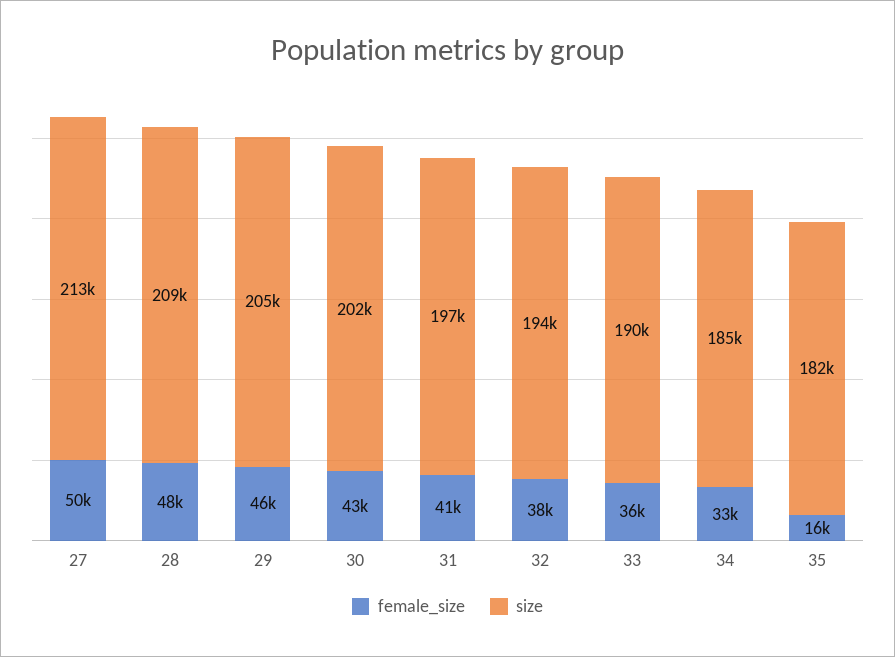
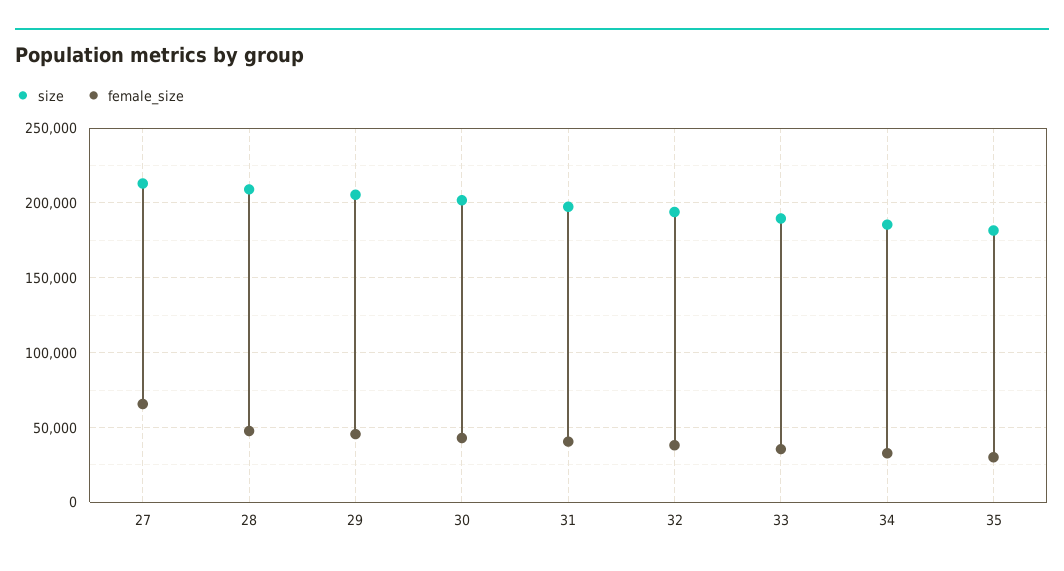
  {
    "female_size": {
-     "27": 50000,
+     "27": 65000,
      "28": 48000,
      "29": 46000,
      "30": 43000,
      "31": 41000,
      "32": 38000,
      "33": 36000,
      "34": 33000,
-     "35": 16000
+     "35": 30000
    },
    "size": {
      "27": 213000,
      "28": 209000,
      "29": 205000,
      "30": 202000,
      "31": 197000,
      "32": 194000,
      "33": 190000,
      "34": 185000,
      "35": 182000
    }
  }

